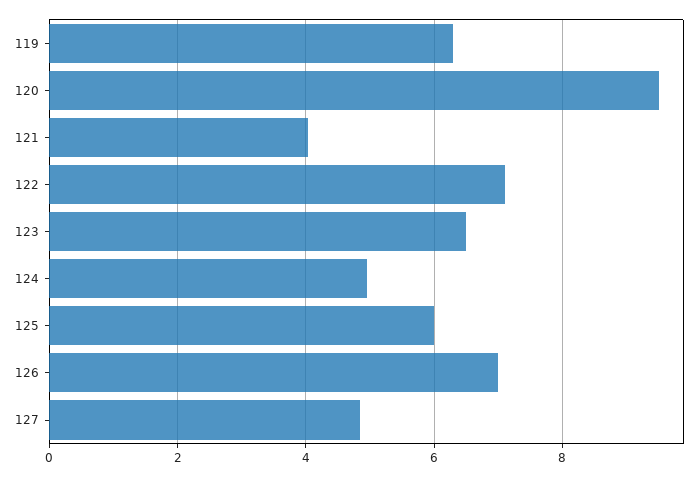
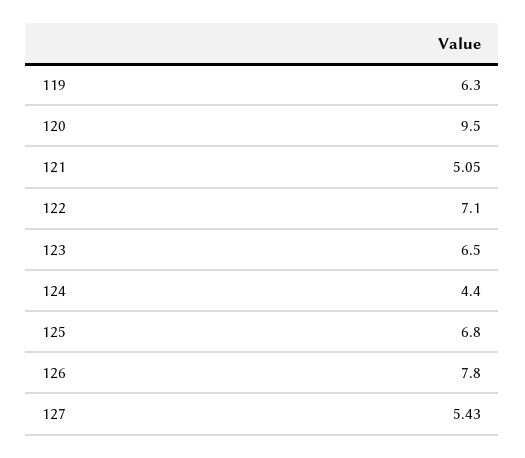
  {
    "119": 6.3,
    "120": 9.5,
-   "121": 4,
+   "121": 5.05,
    "122": 7.1,
    "123": 6.5,
-   "124": 5,
+   "124": 4.4,
-   "125": 6,
+   "125": 6.8,
-   "126": 7,
+   "126": 7.8,
-   "127": 4.8
+   "127": 5.43
  }

